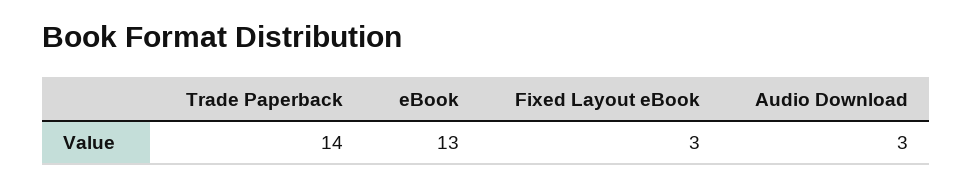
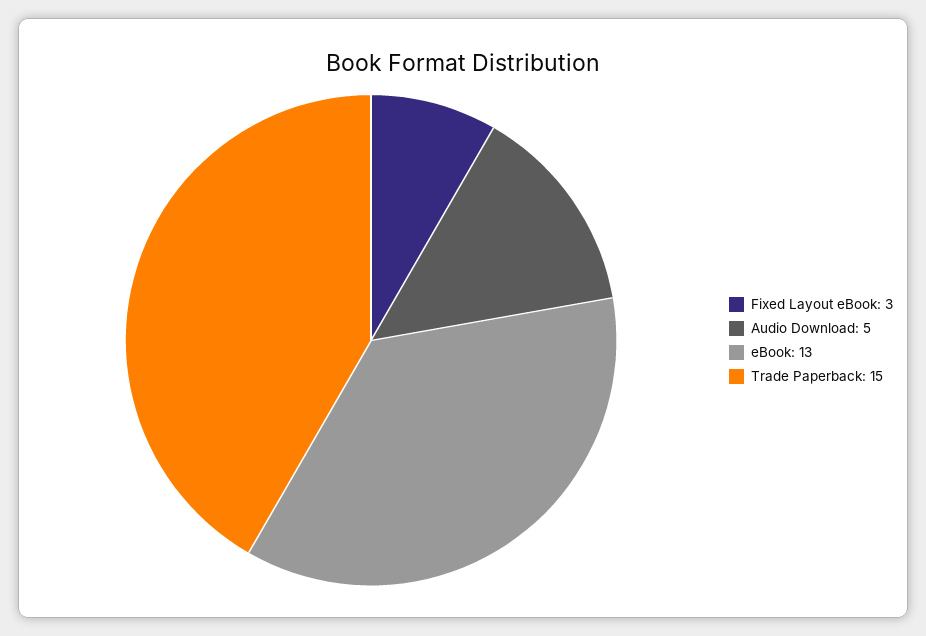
  {
-   "Trade Paperback": 14,
+   "Trade Paperback": 15,
    "eBook": 13,
    "Fixed Layout eBook": 3,
-   "Audio Download": 3
+   "Audio Download": 5
  }

